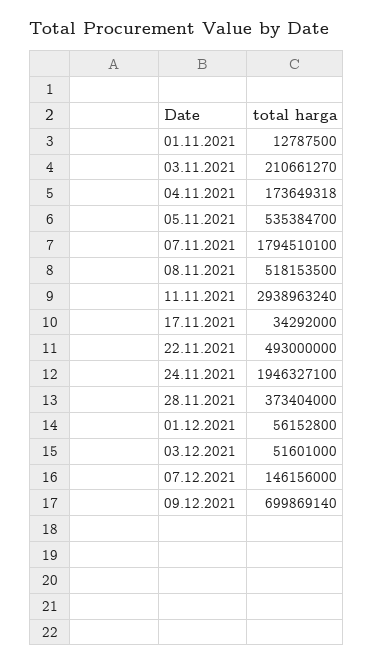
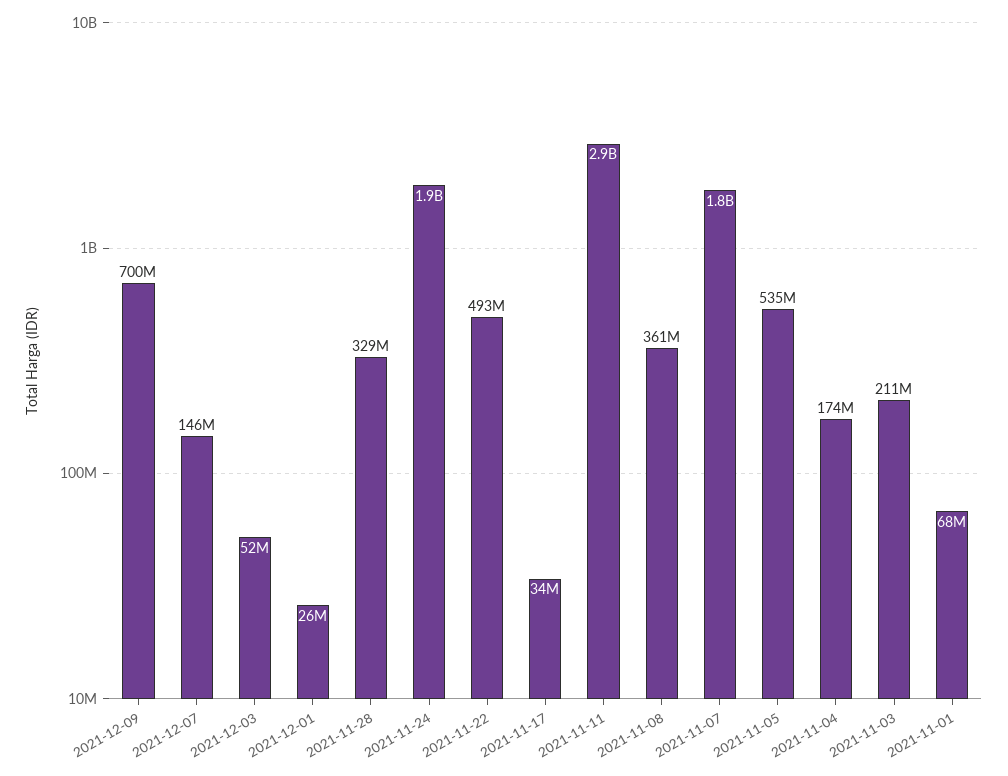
  {
-   "01.11.2021": 12787500,
+   "01.11.2021": 68000000,
    "03.11.2021": 210661270,
    "04.11.2021": 173649318,
    "05.11.2021": 535384700,
    "07.11.2021": 1794510100,
-   "08.11.2021": 518153500,
+   "08.11.2021": 361000000,
    "11.11.2021": 2938963240,
    "17.11.2021": 34292000,
    "22.11.2021": 493000000,
    "24.11.2021": 1946327100,
-   "28.11.2021": 373404000,
+   "28.11.2021": 329000000,
-   "01.12.2021": 56152800,
+   "01.12.2021": 26000000,
    "03.12.2021": 51601000,
    "07.12.2021": 146156000,
    "09.12.2021": 699869140
  }

